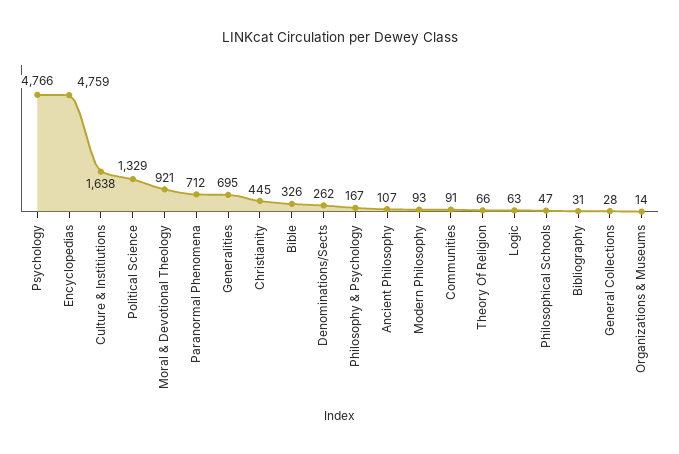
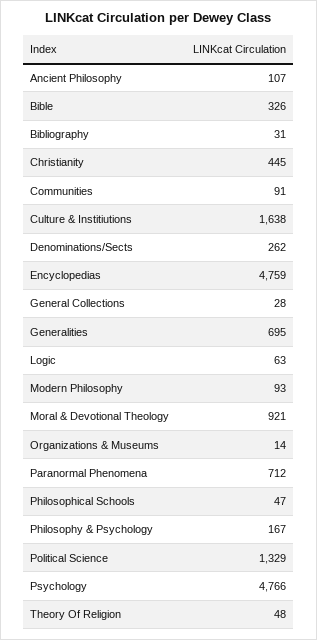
  {
    "Psychology": 4766,
    "Encyclopedias": 4759,
    "Culture & Institiutions": 1638,
    "Political Science": 1329,
    "Moral & Devotional Theology": 921,
    "Paranormal Phenomena": 712,
    "Generalities": 695,
    "Christianity": 445,
    "Bible": 326,
    "Denominations/Sects": 262,
    "Philosophy & Psychology": 167,
    "Ancient Philosophy": 107,
    "Modern Philosophy": 93,
    "Communities": 91,
-   "Theory Of Religion": 66,
+   "Theory Of Religion": 48,
    "Logic": 63,
    "Philosophical Schools": 47,
    "Bibliography": 31,
    "General Collections": 28,
    "Organizations & Museums": 14
  }

